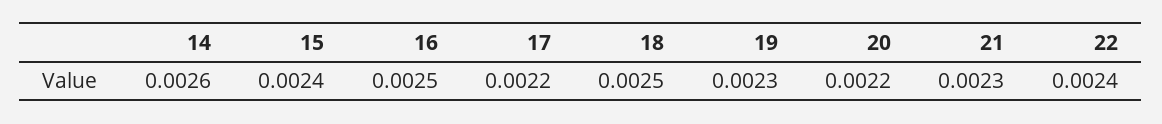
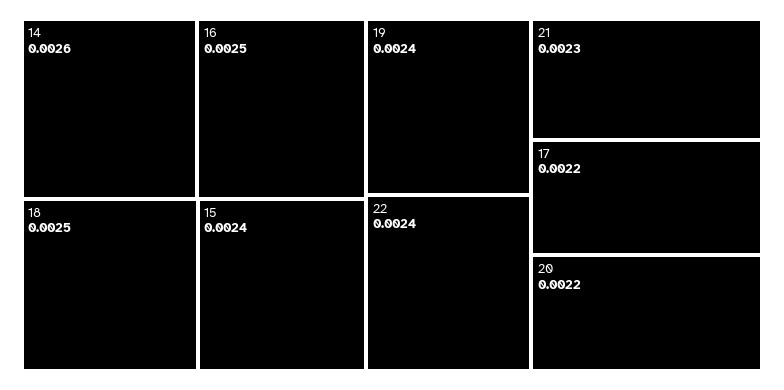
  {
    "14": 0.0026,
    "15": 0.0024,
    "16": 0.0025,
    "17": 0.0022,
    "18": 0.0025,
-   "19": 0.0023,
+   "19": 0.0024,
    "20": 0.0022,
    "21": 0.0023,
    "22": 0.0024
  }

